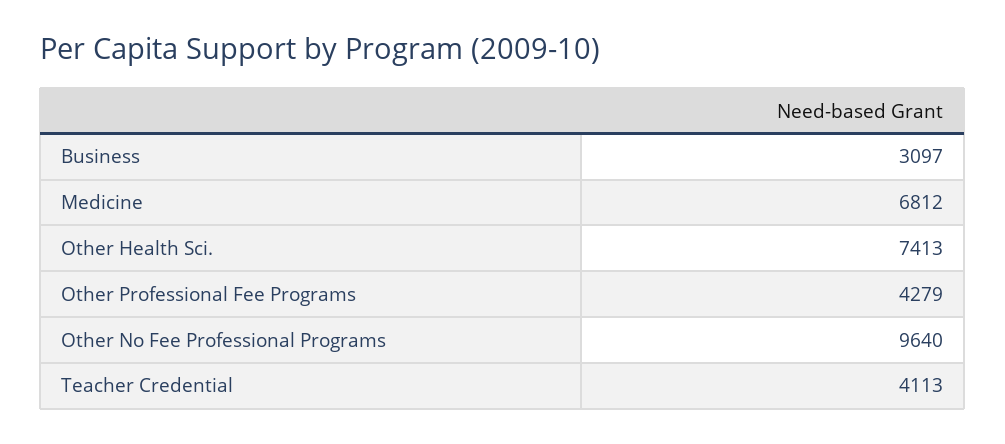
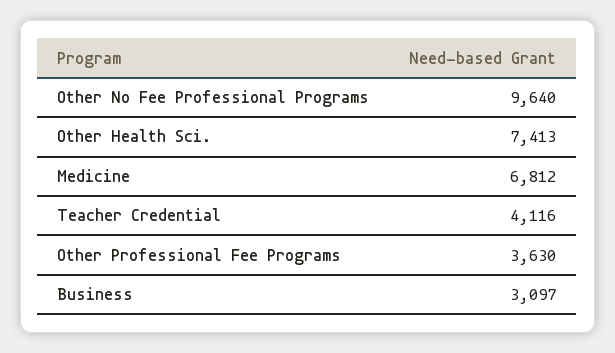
  {
    "Business": 3097,
    "Medicine": 6812,
    "Other Health Sci.": 7413,
-   "Other Professional Fee Programs": 4279,
+   "Other Professional Fee Programs": 3630,
    "Other No Fee Professional Programs": 9640,
-   "Teacher Credential": 4113
+   "Teacher Credential": 4116
  }

